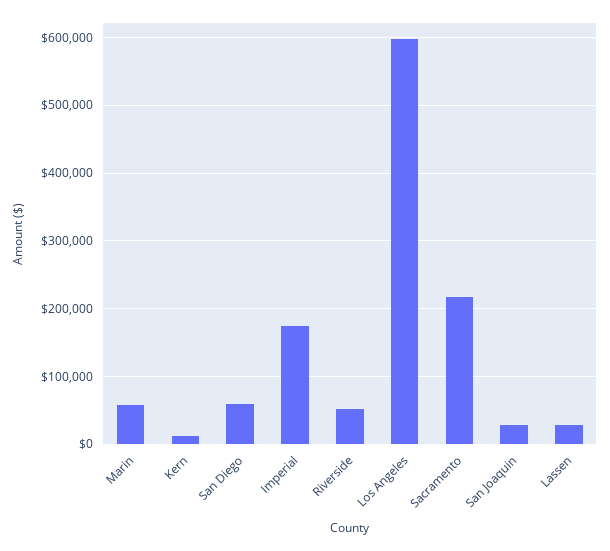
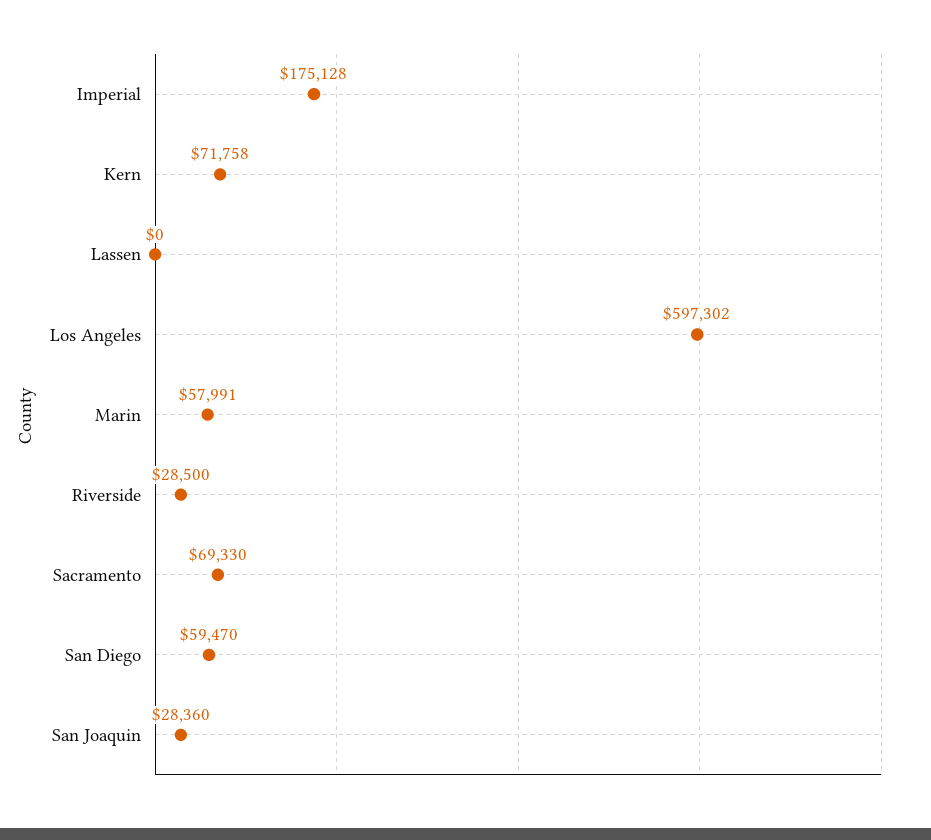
  {
    "Marin": 57991,
-   "Kern": 10000,
+   "Kern": 71758,
    "San Diego": 59470,
    "Imperial": 175128,
-   "Riverside": 50000,
+   "Riverside": 28500,
    "Los Angeles": 597302,
-   "Sacramento": 220000,
+   "Sacramento": 69330,
    "San Joaquin": 28360,
-   "Lassen": 30000
+   "Lassen": 0
  }

